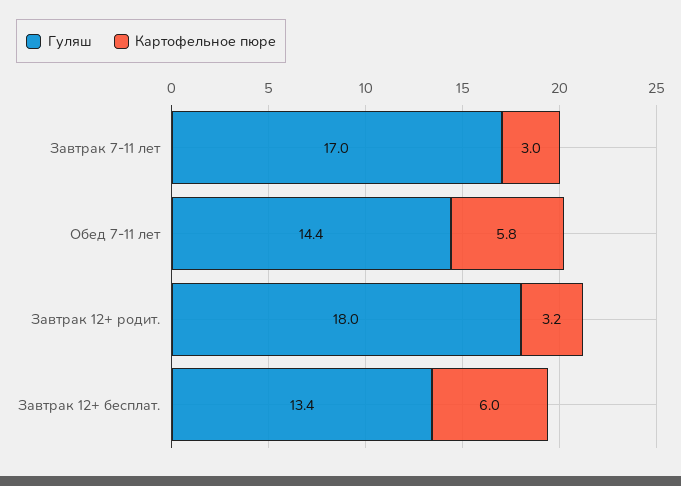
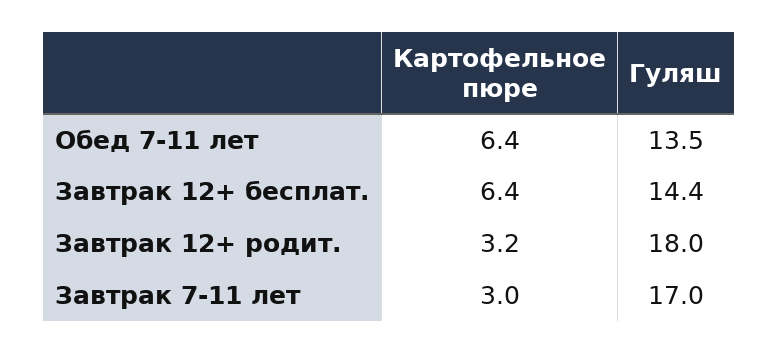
  {
    "Гуляш": {
      "Завтрак 7-11 лет": 17,
-     "Обед 7-11 лет": 14.4,
+     "Обед 7-11 лет": 13.5,
      "Завтрак 12+ родит.": 18,
-     "Завтрак 12+ бесплат.": 13.4
+     "Завтрак 12+ бесплат.": 14.4
    },
    "Картофельное пюре": {
      "Завтрак 7-11 лет": 3,
-     "Обед 7-11 лет": 5.8,
+     "Обед 7-11 лет": 6.4,
      "Завтрак 12+ родит.": 3.2,
-     "Завтрак 12+ бесплат.": 6
+     "Завтрак 12+ бесплат.": 6.4
    }
  }

